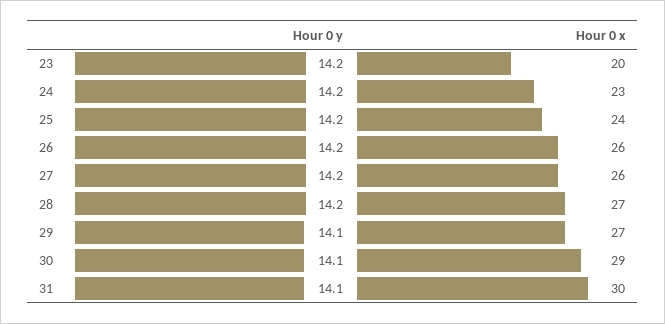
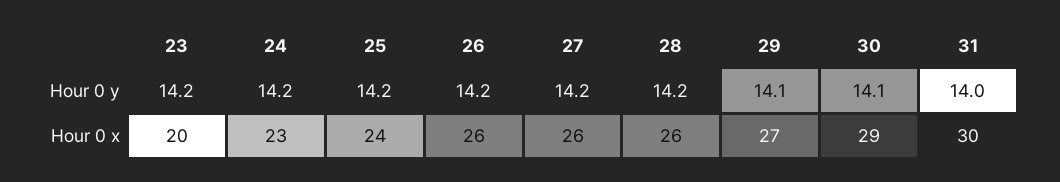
  {
    "Hour 0 y": {
      "23": 14.2,
      "24": 14.2,
      "25": 14.2,
      "26": 14.2,
      "27": 14.2,
      "28": 14.2,
      "29": 14.1,
      "30": 14.1,
-     "31": 14.1
+     "31": 14
    },
    "Hour 0 x": {
      "23": 20,
      "24": 23,
      "25": 24,
      "26": 26,
      "27": 26,
-     "28": 27,
+     "28": 26,
      "29": 27,
      "30": 29,
      "31": 30
    }
  }

